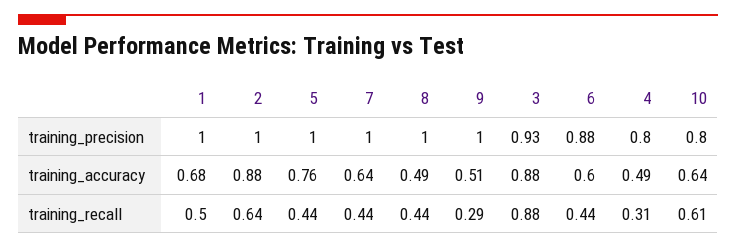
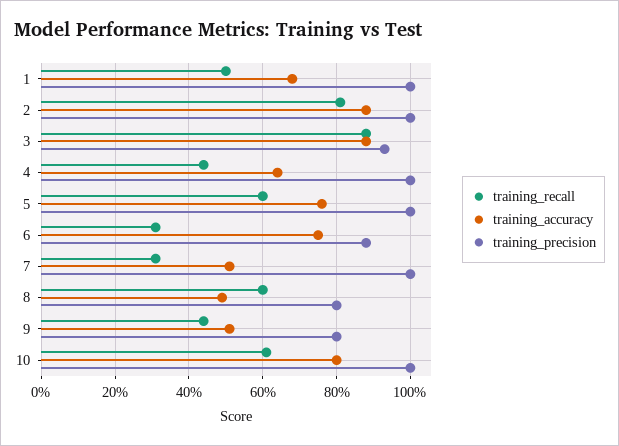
  {
    "training_precision": {
      "1": 1,
      "2": 1,
      "5": 1,
      "7": 1,
-     "8": 1,
+     "8": 0.8,
-     "9": 1,
+     "9": 0.8,
      "3": 0.93,
      "6": 0.88,
-     "4": 0.8,
+     "4": 1,
-     "10": 0.8
+     "10": 1
    },
    "training_accuracy": {
      "1": 0.68,
      "2": 0.88,
      "5": 0.76,
-     "7": 0.64,
+     "7": 0.5,
      "8": 0.49,
      "9": 0.51,
      "3": 0.88,
-     "6": 0.6,
+     "6": 0.75,
-     "4": 0.49,
+     "4": 0.65,
-     "10": 0.64
+     "10": 0.8
    },
    "training_recall": {
      "1": 0.5,
-     "2": 0.64,
+     "2": 0.8,
-     "5": 0.44,
+     "5": 0.6,
-     "7": 0.44,
+     "7": 0.3,
-     "8": 0.44,
+     "8": 0.6,
-     "9": 0.29,
+     "9": 0.45,
      "3": 0.88,
-     "6": 0.44,
+     "6": 0.3,
-     "4": 0.31,
+     "4": 0.45,
      "10": 0.61
    }
  }

